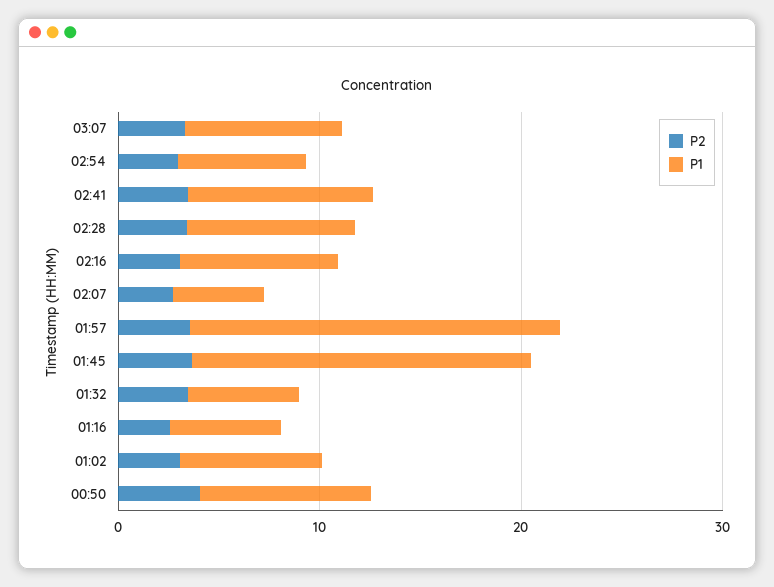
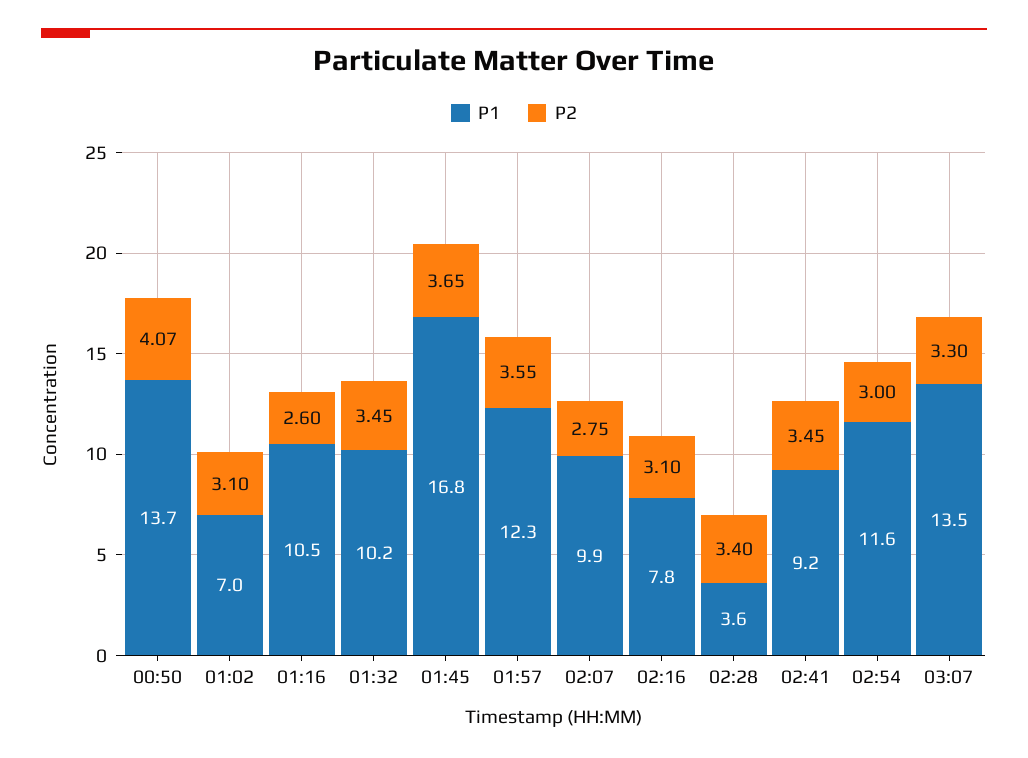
  {
    "P2": {
      "03:07": 3.3,
      "02:54": 3,
      "02:41": 3.45,
      "02:28": 3.4,
      "02:16": 3.1,
      "02:07": 2.75,
      "01:57": 3.55,
      "01:45": 3.65,
      "01:32": 3.45,
      "01:16": 2.6,
      "01:02": 3.1,
      "00:50": 4.07
    },
    "P1": {
-     "03:07": 8,
+     "03:07": 13.5,
-     "02:54": 6,
+     "02:54": 11.6,
      "02:41": 9.2,
-     "02:28": 8,
+     "02:28": 3.6,
      "02:16": 7.8,
-     "02:07": 4,
+     "02:07": 9.9,
-     "01:57": 18,
+     "01:57": 12.3,
      "01:45": 16.8,
-     "01:32": 6,
+     "01:32": 10.2,
-     "01:16": 6,
+     "01:16": 10.5,
      "01:02": 7,
-     "00:50": 8
+     "00:50": 13.7
    }
  }

